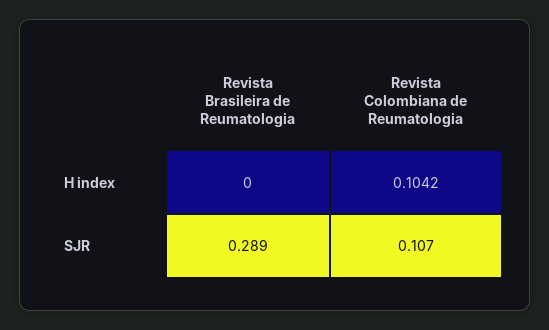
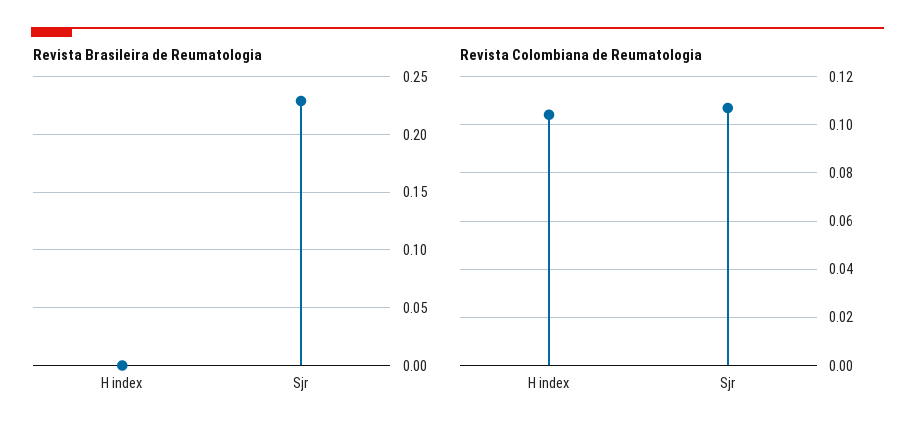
  {
    "Revista Brasileira de Reumatologia": {
      "H index": 0,
-     "SJR": 0.289
+     "SJR": 0.23
    },
    "Revista Colombiana de Reumatologia": {
      "H index": 0.1042,
      "SJR": 0.107
    }
  }

